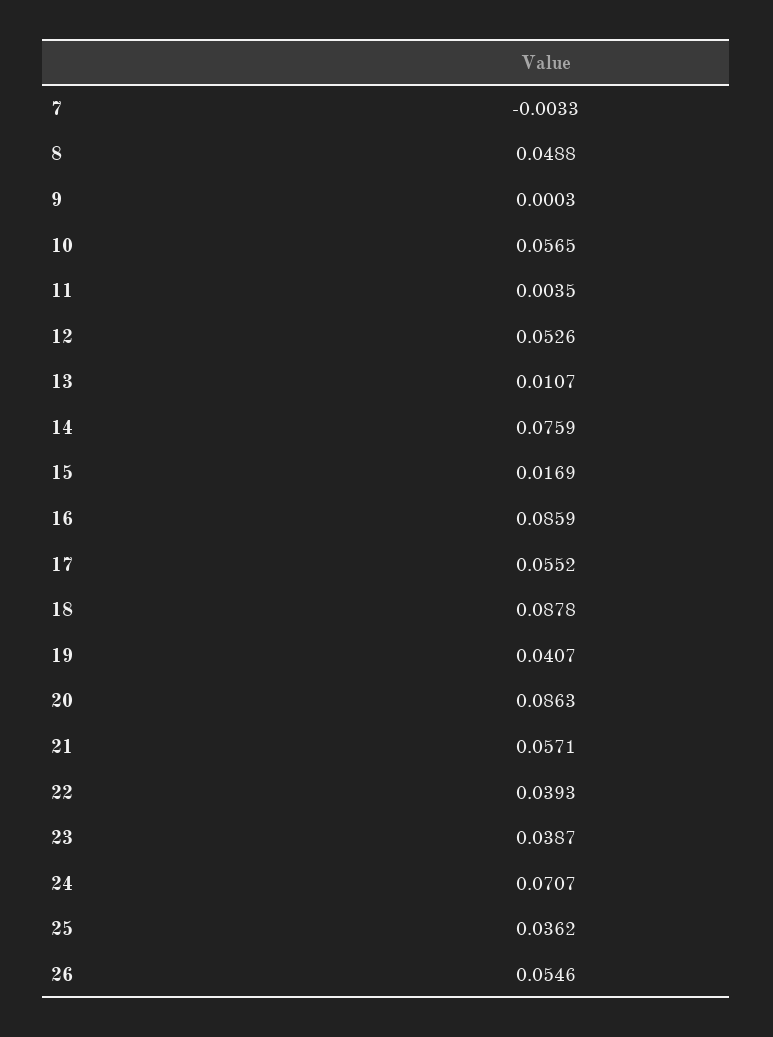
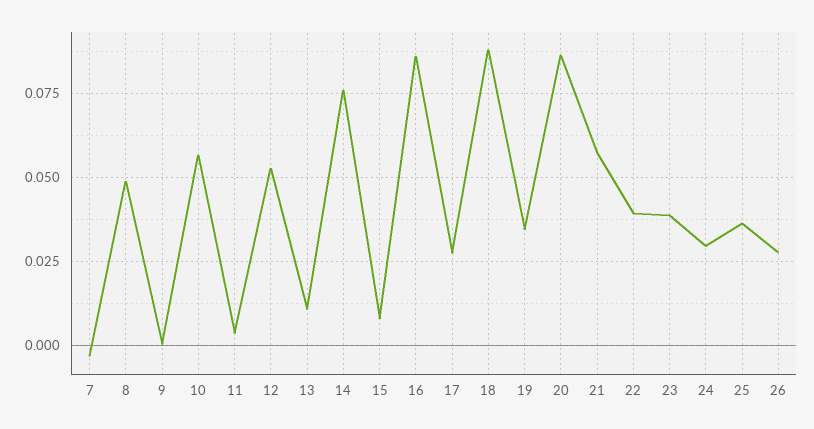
  {
    "7": -0.0033,
    "8": 0.0488,
    "9": 0.0003,
    "10": 0.0565,
    "11": 0.0035,
    "12": 0.0526,
    "13": 0.0107,
    "14": 0.0759,
-   "15": 0.0169,
+   "15": 0.0075,
    "16": 0.0859,
-   "17": 0.0552,
+   "17": 0.0275,
    "18": 0.0878,
-   "19": 0.0407,
+   "19": 0.035,
    "20": 0.0863,
    "21": 0.0571,
    "22": 0.0393,
    "23": 0.0387,
-   "24": 0.0707,
+   "24": 0.03,
    "25": 0.0362,
-   "26": 0.0546
+   "26": 0.0275
  }

